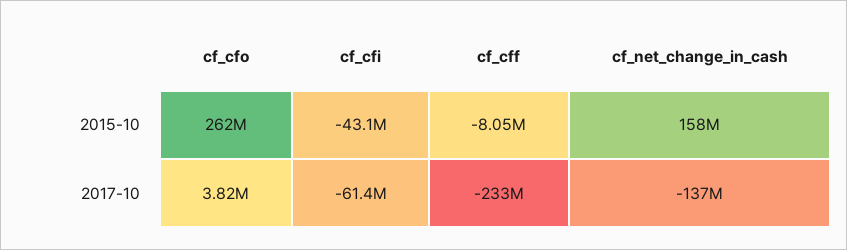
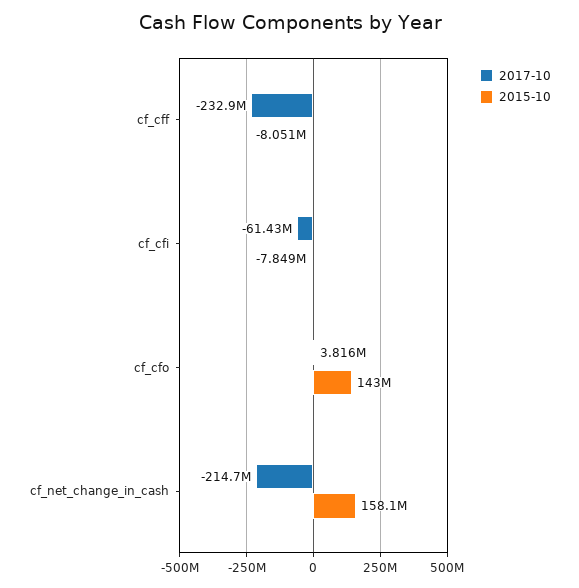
  {
    "2015-10": {
-     "cf_cfo": 262000000,
+     "cf_cfo": 143000000,
-     "cf_cfi": -43100000,
+     "cf_cfi": -7849000,
      "cf_cff": -8051000,
      "cf_net_change_in_cash": 158100000
    },
    "2017-10": {
      "cf_cfo": 3816000,
      "cf_cfi": -61430000,
      "cf_cff": -232900000,
-     "cf_net_change_in_cash": -137000000
+     "cf_net_change_in_cash": -214700000
    }
  }

